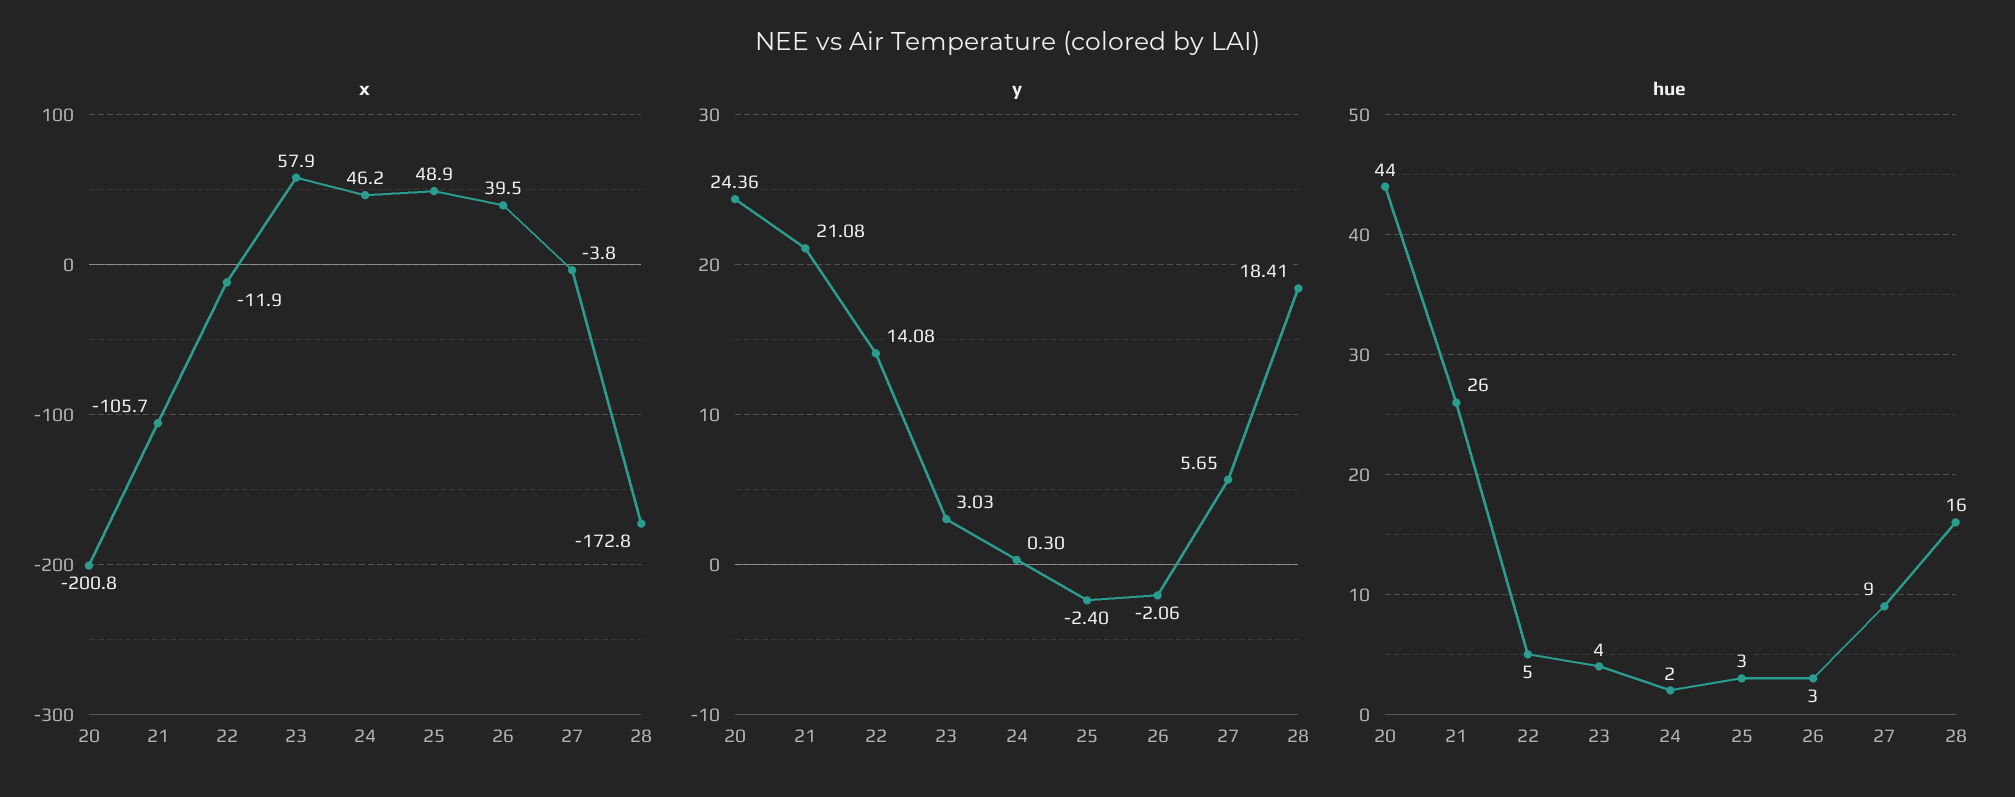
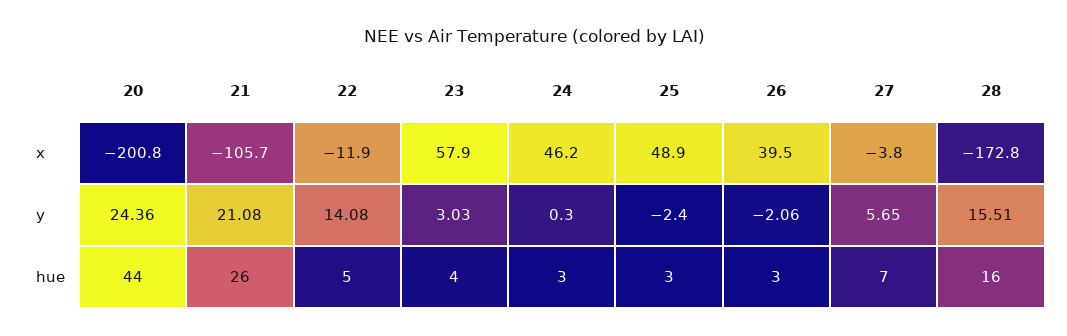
  {
    "x": {
      "20": -200.8,
      "21": -105.7,
      "22": -11.9,
      "23": 57.9,
      "24": 46.2,
      "25": 48.9,
      "26": 39.5,
      "27": -3.8,
      "28": -172.8
    },
    "y": {
      "20": 24.36,
      "21": 21.08,
      "22": 14.08,
      "23": 3.03,
      "24": 0.3,
      "25": -2.4,
      "26": -2.06,
      "27": 5.65,
-     "28": 18.41
+     "28": 15.51
    },
    "hue": {
      "20": 44,
      "21": 26,
      "22": 5,
      "23": 4,
-     "24": 2,
+     "24": 3,
      "25": 3,
      "26": 3,
-     "27": 9,
+     "27": 7,
      "28": 16
    }
  }

